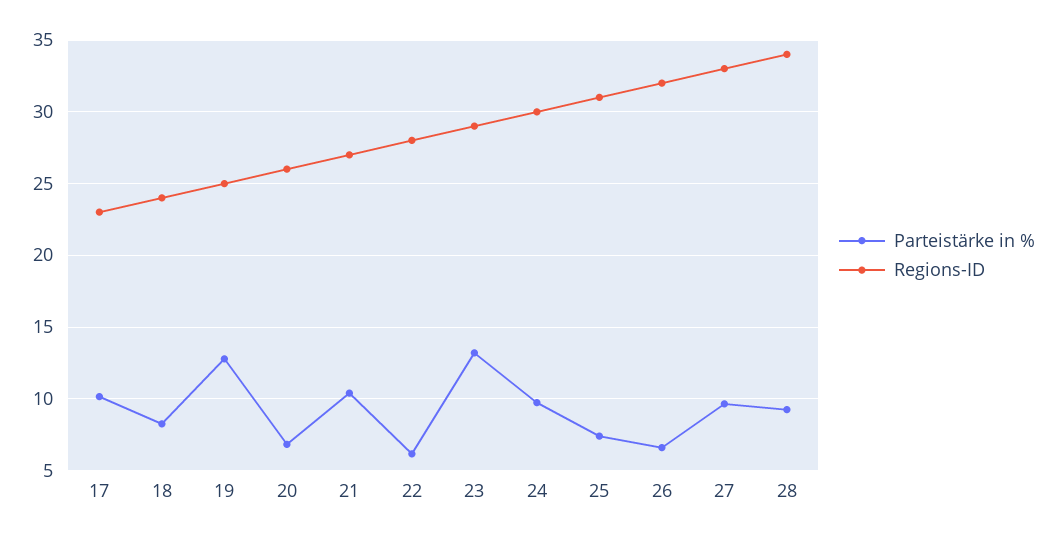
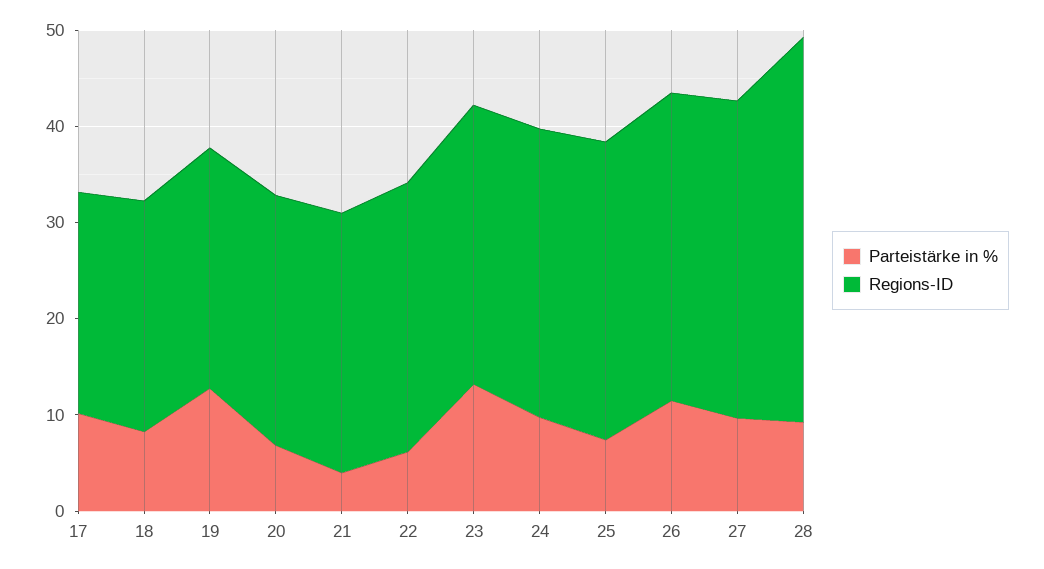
  {
    "Parteistärke in %": {
      "17": 10,
      "18": 8.5,
      "19": 13,
      "20": 7,
-     "21": 10.5,
+     "21": 4,
      "22": 6,
      "23": 13,
      "24": 9.5,
      "25": 7.5,
-     "26": 6.5,
+     "26": 12,
      "27": 9.5,
      "28": 9.5
    },
    "Regions-ID": {
      "17": 23,
      "18": 24,
      "19": 25,
      "20": 26,
      "21": 27,
      "22": 28,
      "23": 29,
      "24": 30,
      "25": 31,
      "26": 32,
      "27": 33,
-     "28": 34
+     "28": 40
    }
  }

